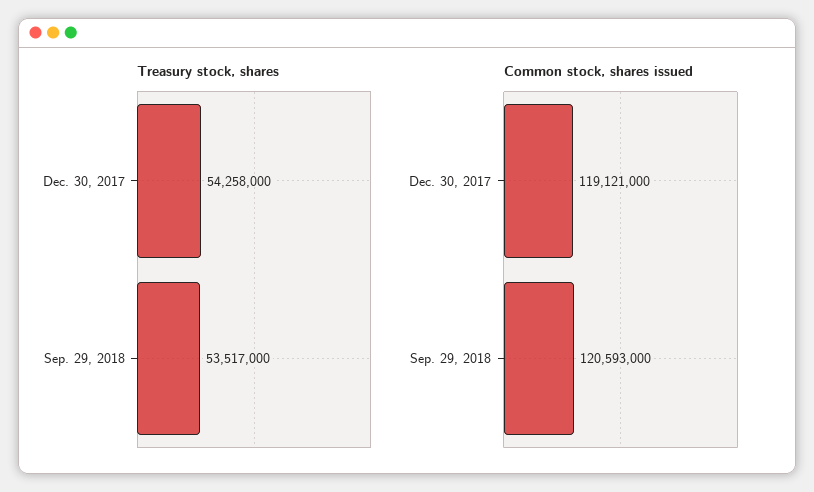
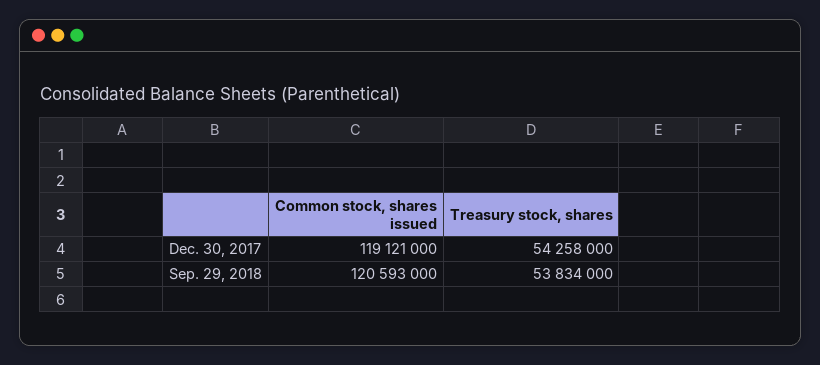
  {
    "Treasury stock, shares": {
      "Dec. 30, 2017": 54258000,
-     "Sep. 29, 2018": 53517000
+     "Sep. 29, 2018": 53834000
    },
    "Common stock, shares issued": {
      "Dec. 30, 2017": 119121000,
      "Sep. 29, 2018": 120593000
    }
  }

